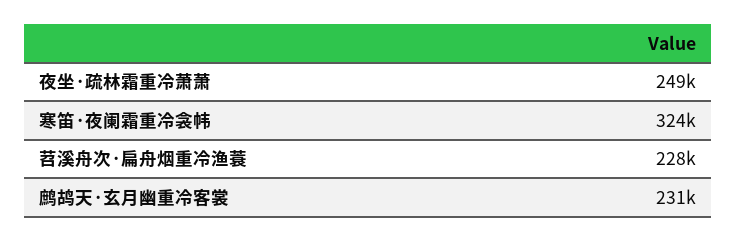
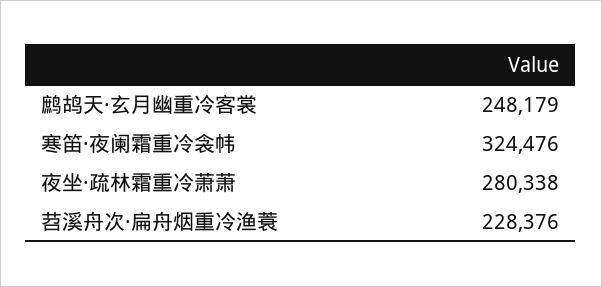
  {
-   "夜坐·疏林霜重冷萧萧": 249000,
+   "夜坐·疏林霜重冷萧萧": 280338,
    "寒笛·夜阑霜重冷衾帏": 324476,
    "苕溪舟次·扁舟烟重冷渔蓑": 228376,
-   "鹧鸪天·玄月幽重冷客裳": 231000
+   "鹧鸪天·玄月幽重冷客裳": 248179
  }

